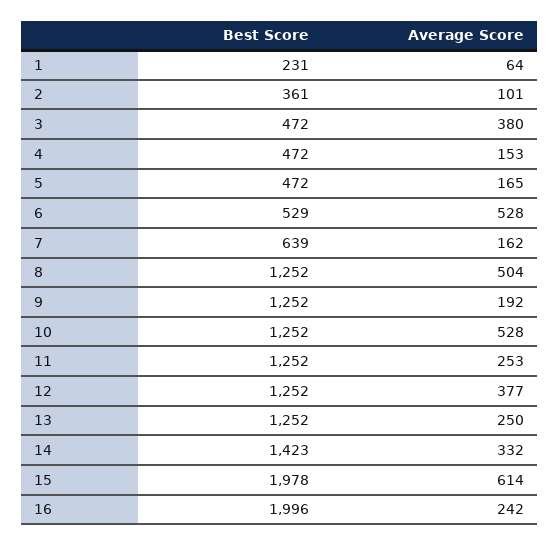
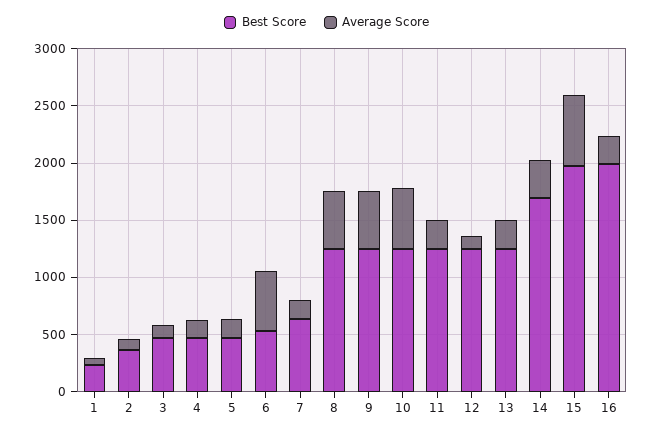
  {
    "Best Score": {
      "1": 231,
      "2": 361,
      "3": 472,
      "4": 472,
      "5": 472,
      "6": 529,
      "7": 639,
      "8": 1252,
      "9": 1252,
      "10": 1252,
      "11": 1252,
      "12": 1252,
      "13": 1252,
-     "14": 1423,
+     "14": 1700,
      "15": 1978,
      "16": 1996
    },
    "Average Score": {
      "1": 64,
      "2": 101,
-     "3": 380,
+     "3": 100,
      "4": 153,
      "5": 165,
      "6": 528,
      "7": 162,
      "8": 504,
-     "9": 192,
+     "9": 500,
      "10": 528,
      "11": 253,
-     "12": 377,
+     "12": 100,
      "13": 250,
      "14": 332,
      "15": 614,
      "16": 242
    }
  }

